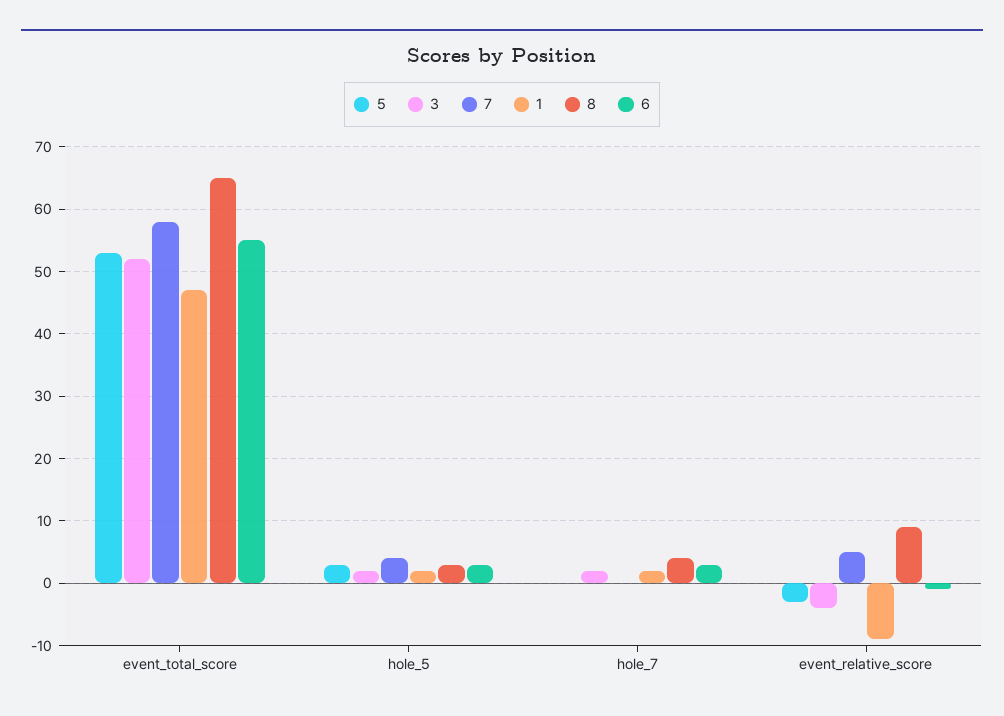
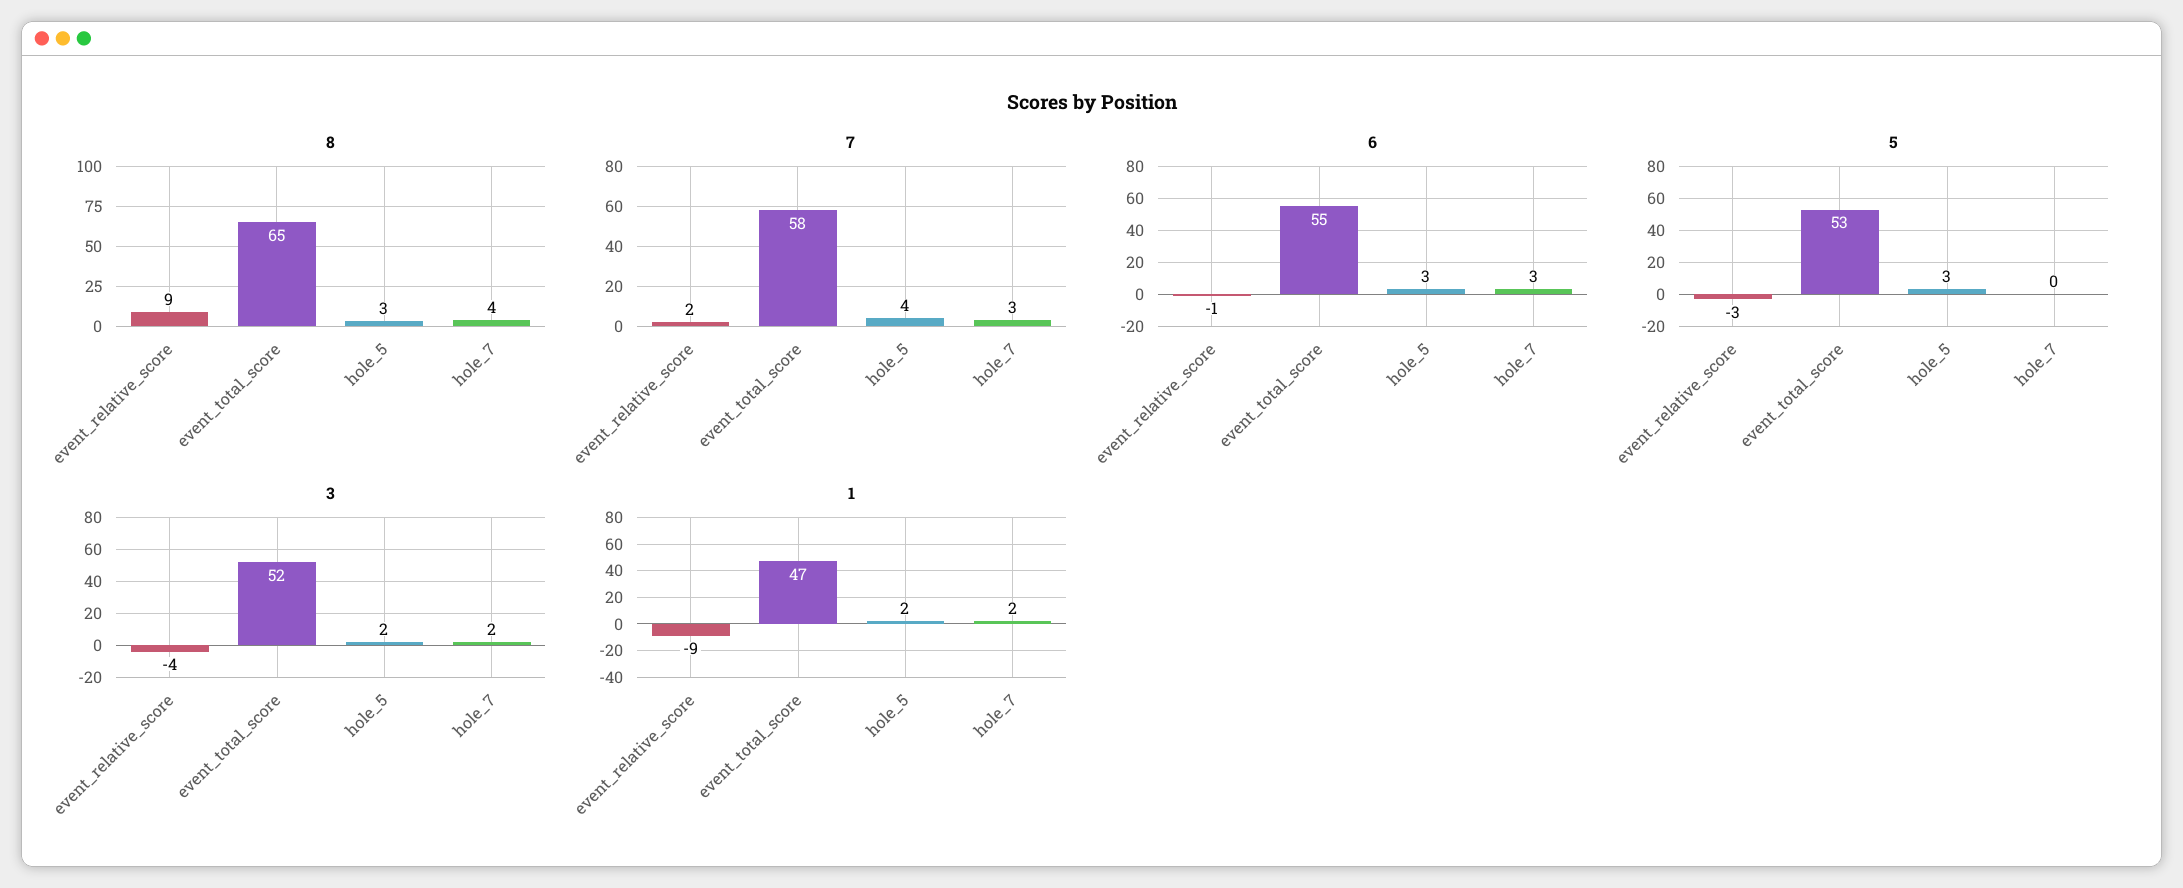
  {
    "5": {
      "event_total_score": 53,
      "hole_5": 3,
      "hole_7": 0,
      "event_relative_score": -3
    },
    "3": {
      "event_total_score": 52,
      "hole_5": 2,
      "hole_7": 2,
      "event_relative_score": -4
    },
    "7": {
      "event_total_score": 58,
      "hole_5": 4,
-     "hole_7": 0,
+     "hole_7": 3,
-     "event_relative_score": 5
+     "event_relative_score": 2
    },
    "1": {
      "event_total_score": 47,
      "hole_5": 2,
      "hole_7": 2,
      "event_relative_score": -9
    },
    "8": {
      "event_total_score": 65,
      "hole_5": 3,
      "hole_7": 4,
      "event_relative_score": 9
    },
    "6": {
      "event_total_score": 55,
      "hole_5": 3,
      "hole_7": 3,
      "event_relative_score": -1
    }
  }

